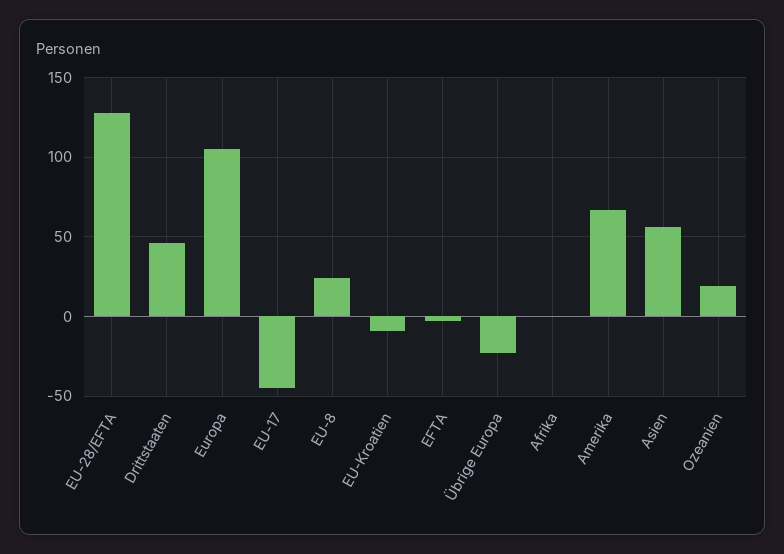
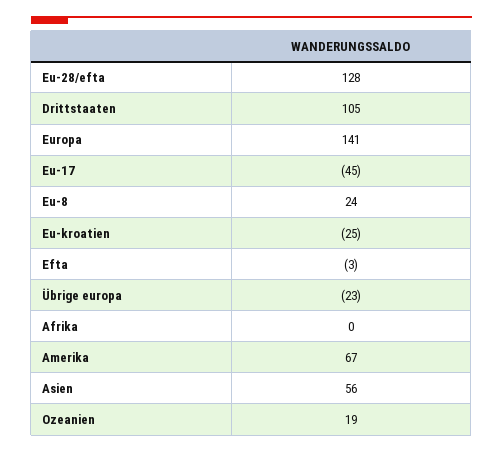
  {
    "EU-28/EFTA": 128,
-   "Drittstaaten": 45,
+   "Drittstaaten": 105,
-   "Europa": 105,
+   "Europa": 141,
    "EU-17": -45,
    "EU-8": 24,
-   "EU-Kroatien": -10,
+   "EU-Kroatien": -25,
    "EFTA": -3,
    "Übrige Europa": -23,
    "Afrika": 0,
    "Amerika": 67,
    "Asien": 56,
    "Ozeanien": 19
  }

